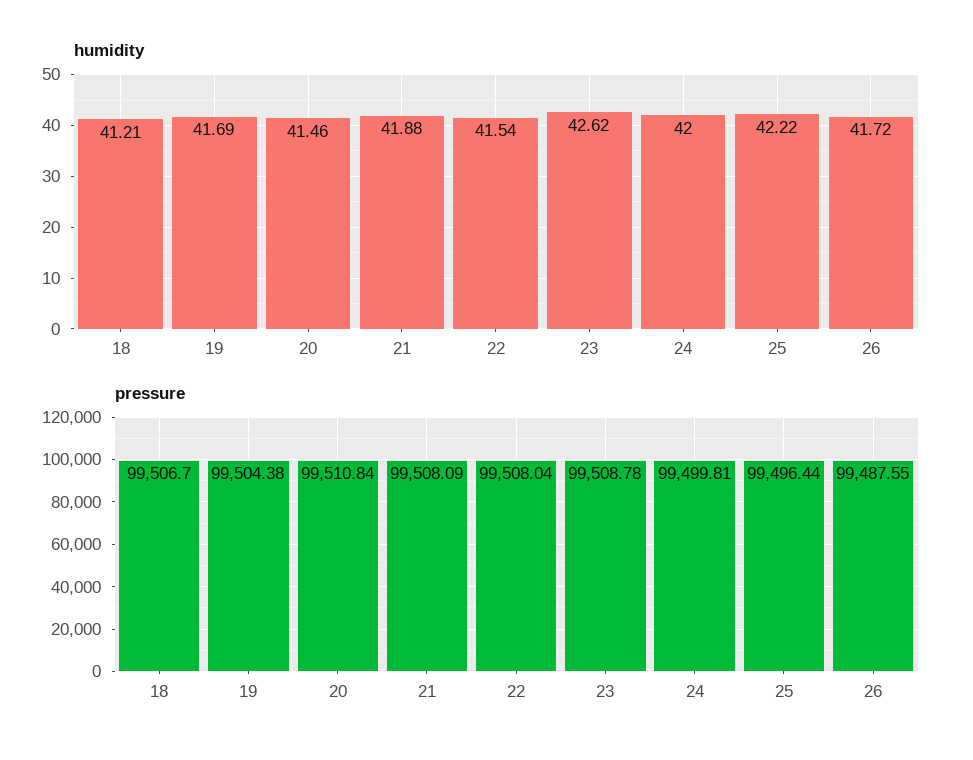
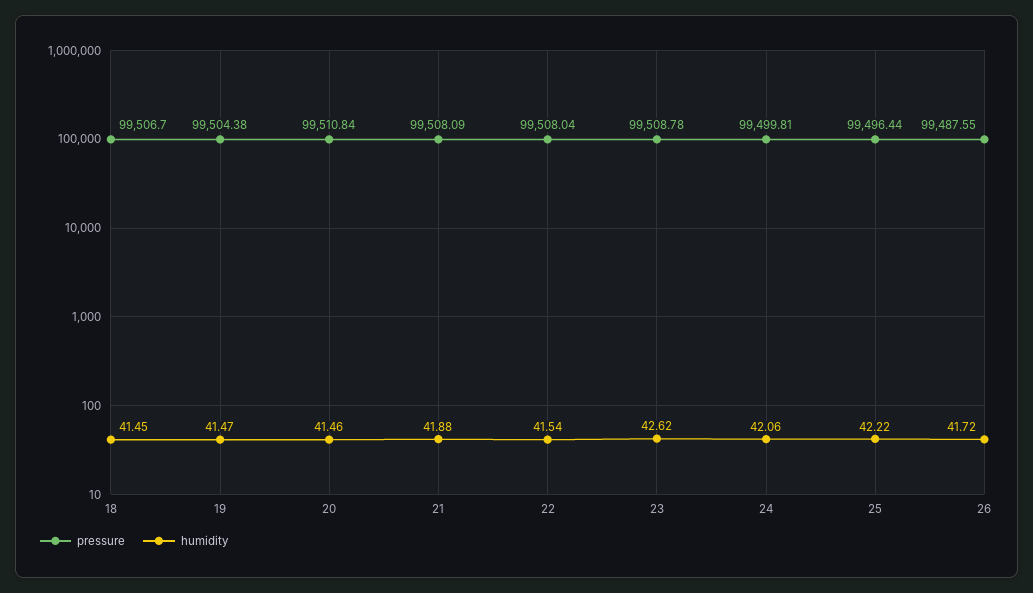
  {
    "humidity": {
-     "18": 41.21,
+     "18": 41.45,
-     "19": 41.69,
+     "19": 41.47,
      "20": 41.46,
      "21": 41.88,
      "22": 41.54,
      "23": 42.62,
-     "24": 42,
+     "24": 42.06,
      "25": 42.22,
      "26": 41.72
    },
    "pressure": {
      "18": 99506.7,
      "19": 99504.38,
      "20": 99510.84,
      "21": 99508.09,
      "22": 99508.04,
      "23": 99508.78,
      "24": 99499.81,
      "25": 99496.44,
      "26": 99487.55
    }
  }

